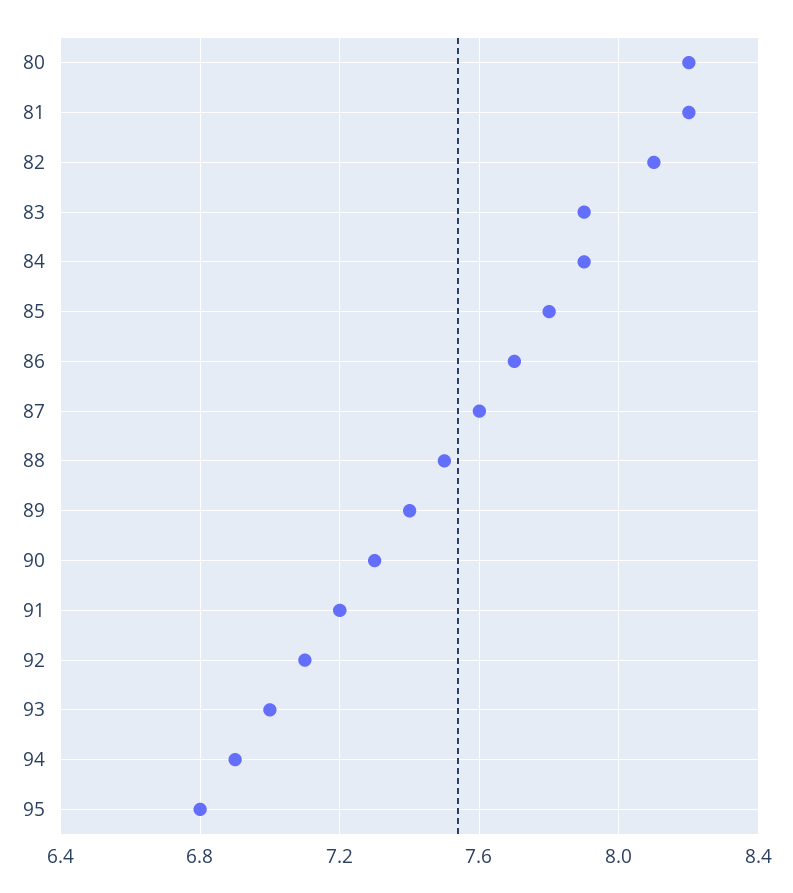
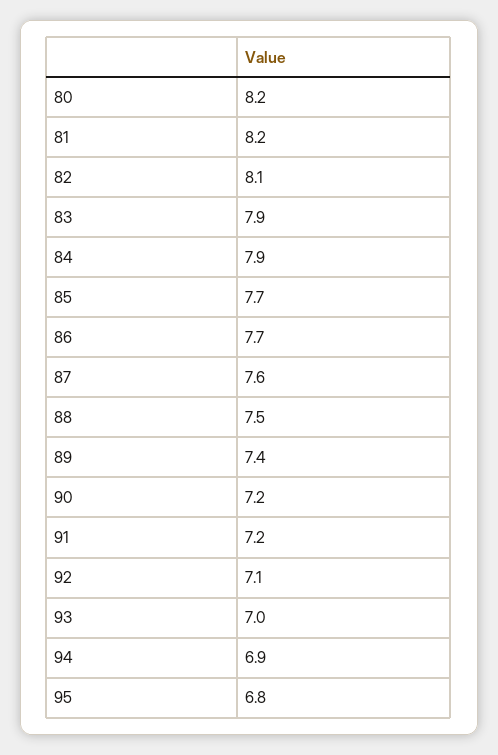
  {
    "80": 8.2,
    "81": 8.2,
    "82": 8.1,
    "83": 7.9,
    "84": 7.9,
-   "85": 7.8,
+   "85": 7.7,
    "86": 7.7,
    "87": 7.6,
    "88": 7.5,
    "89": 7.4,
-   "90": 7.3,
+   "90": 7.2,
    "91": 7.2,
    "92": 7.1,
    "93": 7,
    "94": 6.9,
    "95": 6.8
  }

